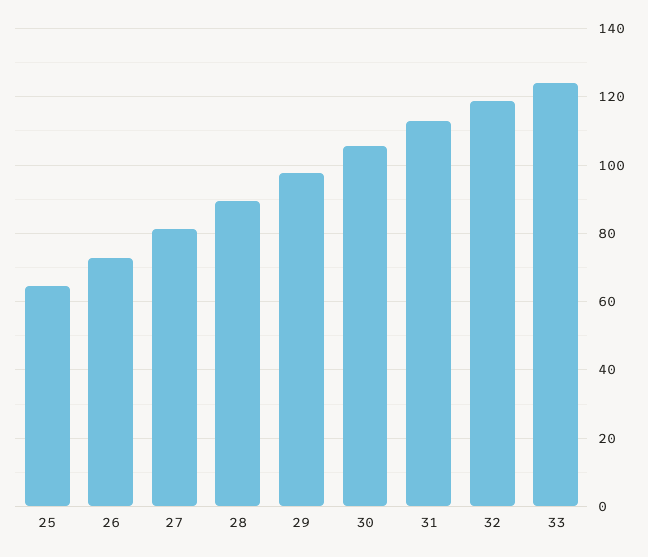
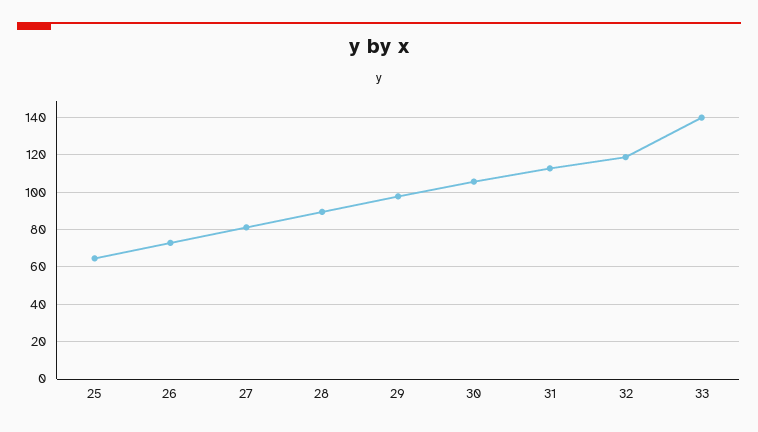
  {
    "25": 64,
    "26": 72,
    "27": 82,
    "28": 90,
    "29": 98,
    "30": 106,
    "31": 112,
    "32": 118,
-   "33": 124
+   "33": 140
  }

